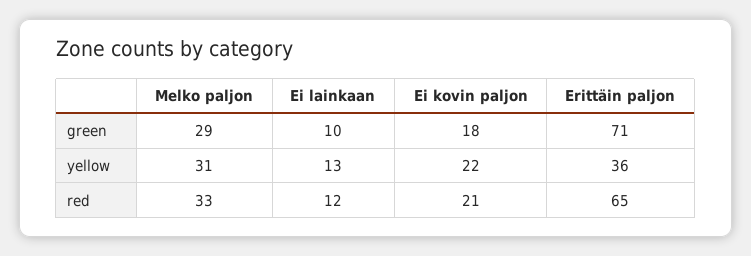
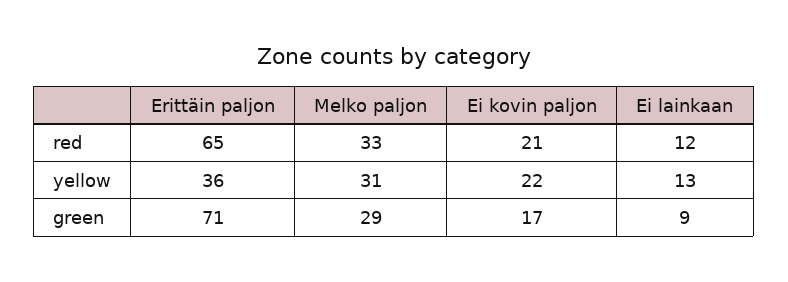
  {
    "Melko paljon": {
      "green": 29,
      "yellow": 31,
      "red": 33
    },
    "Ei lainkaan": {
-     "green": 10,
+     "green": 9,
      "yellow": 13,
      "red": 12
    },
    "Ei kovin paljon": {
-     "green": 18,
+     "green": 17,
      "yellow": 22,
      "red": 21
    },
    "Erittäin paljon": {
      "green": 71,
      "yellow": 36,
      "red": 65
    }
  }

